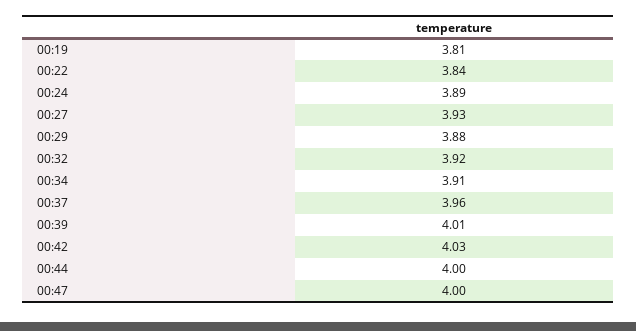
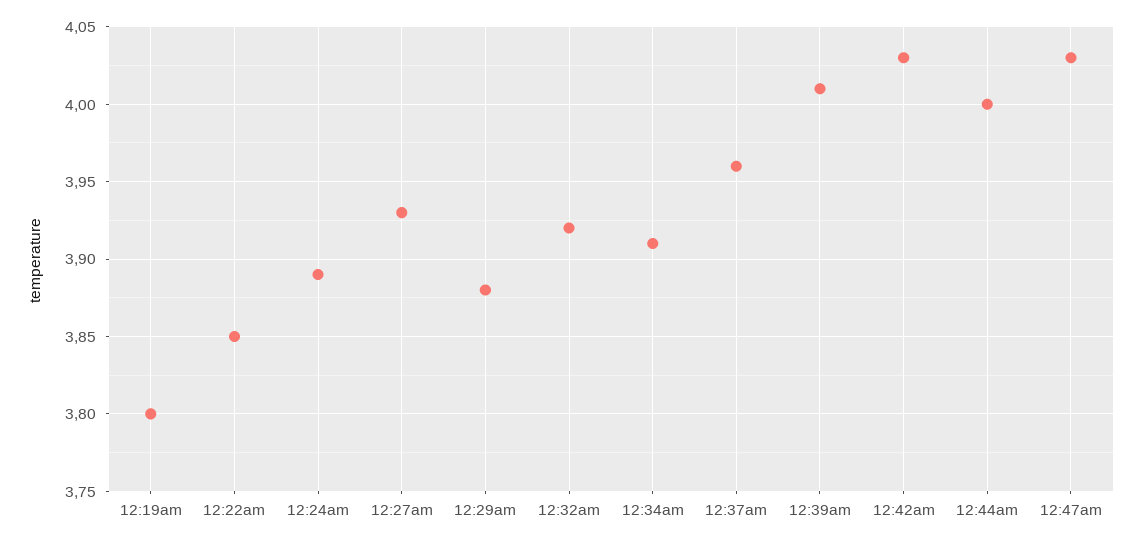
  {
-   "00:19": 3.81,
+   "00:19": 3.8,
-   "00:22": 3.84,
+   "00:22": 3.85,
    "00:24": 3.89,
    "00:27": 3.93,
    "00:29": 3.88,
    "00:32": 3.92,
    "00:34": 3.91,
    "00:37": 3.96,
    "00:39": 4.01,
    "00:42": 4.03,
    "00:44": 4,
-   "00:47": 4
+   "00:47": 4.03
  }

